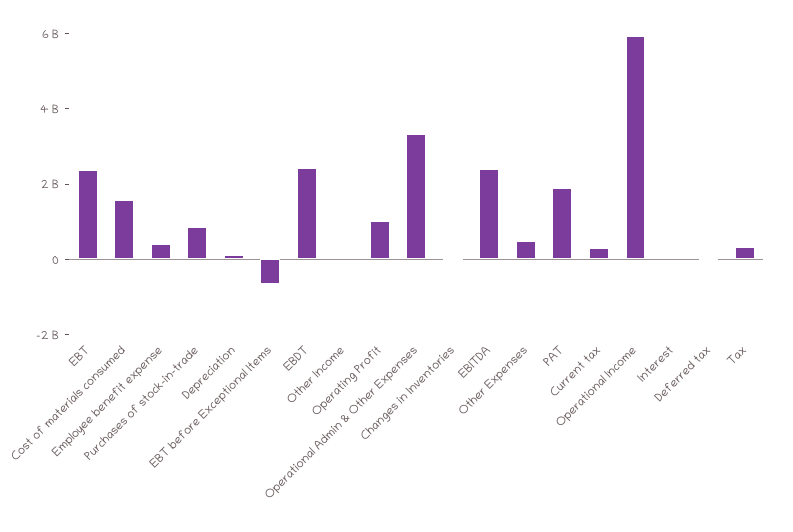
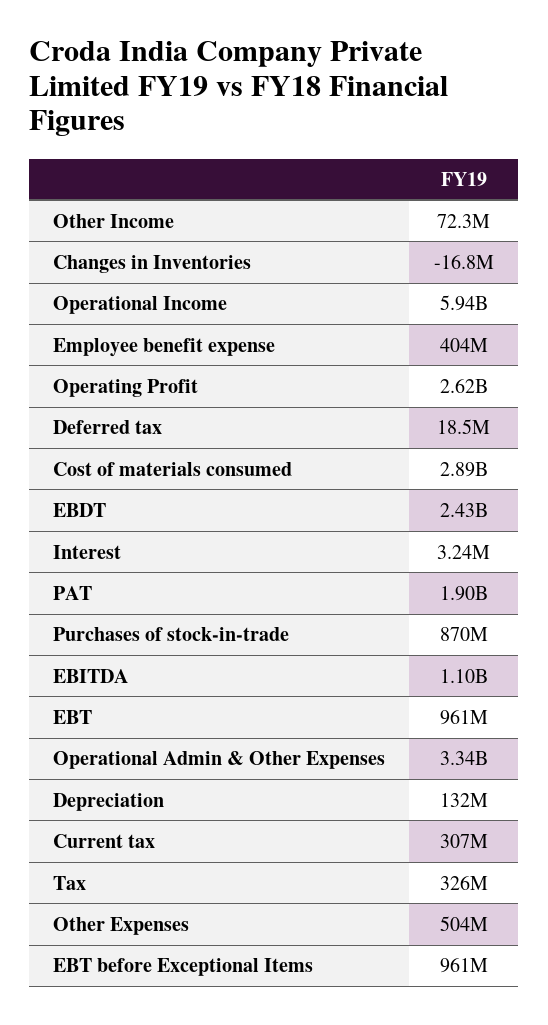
  {
-   "EBT": 2500000000,
+   "EBT": 961000000,
-   "Cost of materials consumed": 1500000000,
+   "Cost of materials consumed": 2890000000,
    "Employee benefit expense": 404000000,
    "Purchases of stock-in-trade": 870000000,
    "Depreciation": 132000000,
-   "EBT before Exceptional Items": -500000000,
+   "EBT before Exceptional Items": 961000000,
    "EBDT": 2430000000,
    "Other Income": 72300000,
-   "Operating Profit": 1000000000,
+   "Operating Profit": 2620000000,
    "Operational Admin & Other Expenses": 3340000000,
    "Changes in Inventories": -16800000,
-   "EBITDA": 2500000000,
+   "EBITDA": 1100000000,
    "Other Expenses": 504000000,
    "PAT": 1900000000,
    "Current tax": 307000000,
    "Operational Income": 5940000000,
    "Interest": 3240000,
    "Deferred tax": 18500000,
    "Tax": 326000000
  }

